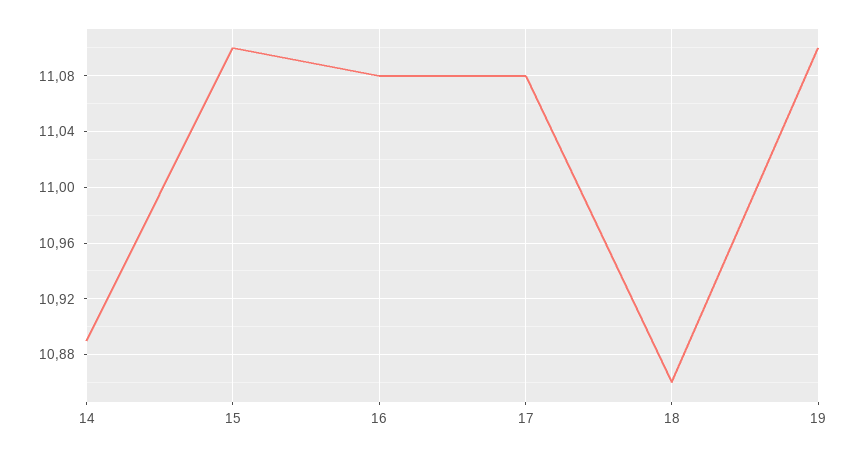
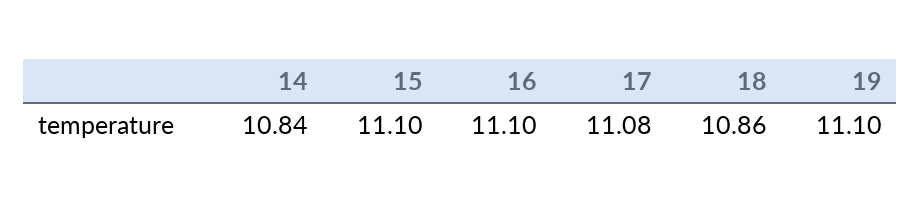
  {
-   "14": 10.89,
+   "14": 10.84,
    "15": 11.1,
-   "16": 11.08,
+   "16": 11.1,
    "17": 11.08,
    "18": 10.86,
    "19": 11.1
  }

